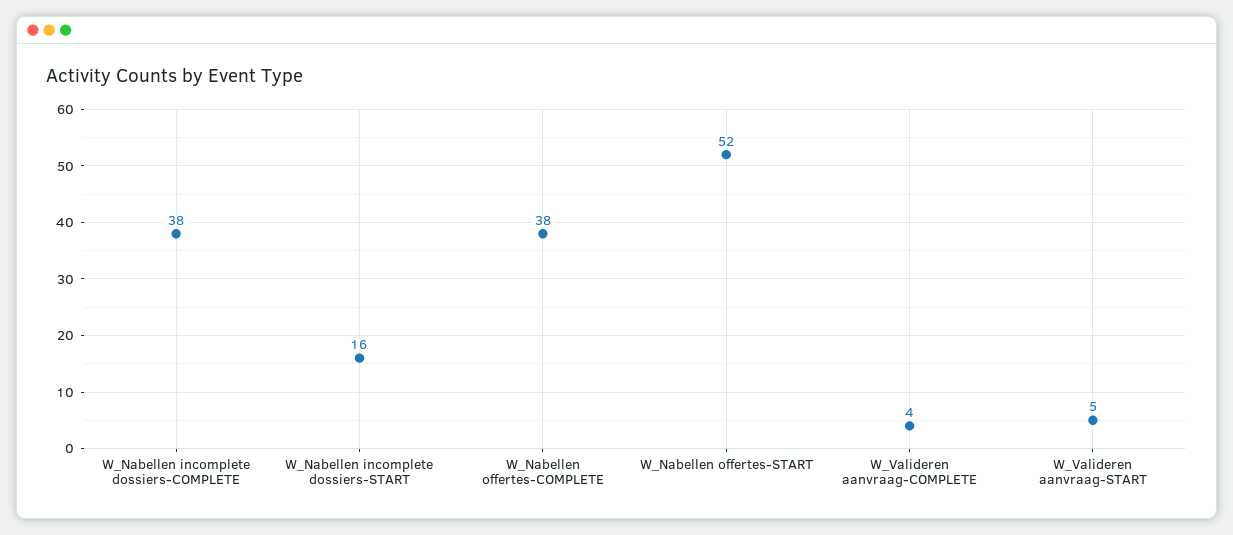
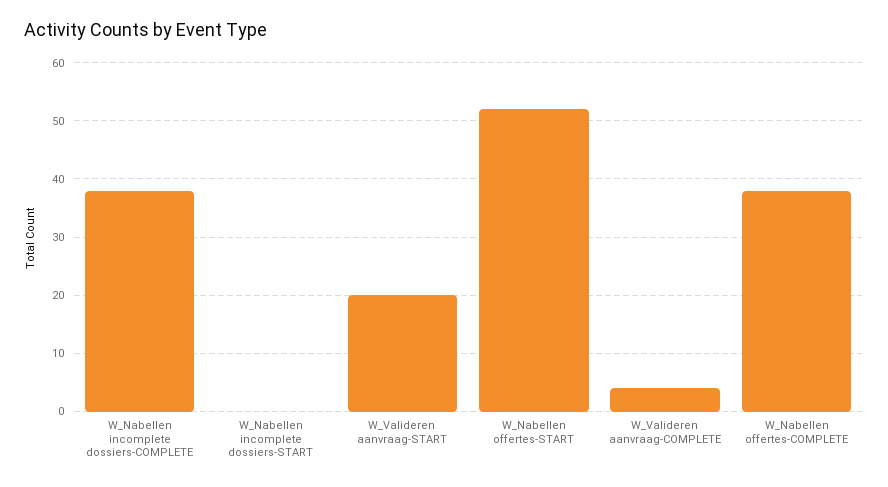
  {
    "W_Nabellen incomplete dossiers-COMPLETE": 38,
-   "W_Nabellen incomplete dossiers-START": 16,
+   "W_Nabellen incomplete dossiers-START": 0,
    "W_Nabellen offertes-COMPLETE": 38,
    "W_Nabellen offertes-START": 52,
    "W_Valideren aanvraag-COMPLETE": 4,
-   "W_Valideren aanvraag-START": 5
+   "W_Valideren aanvraag-START": 20
  }

